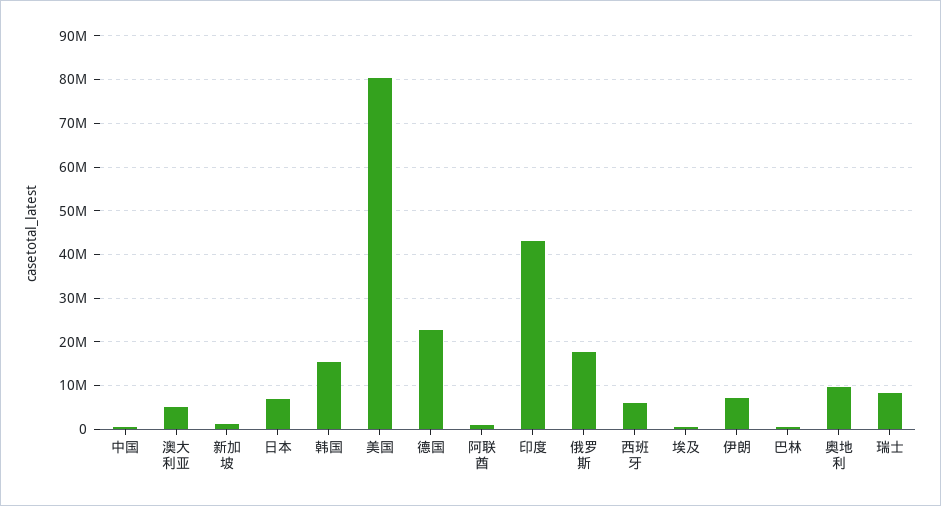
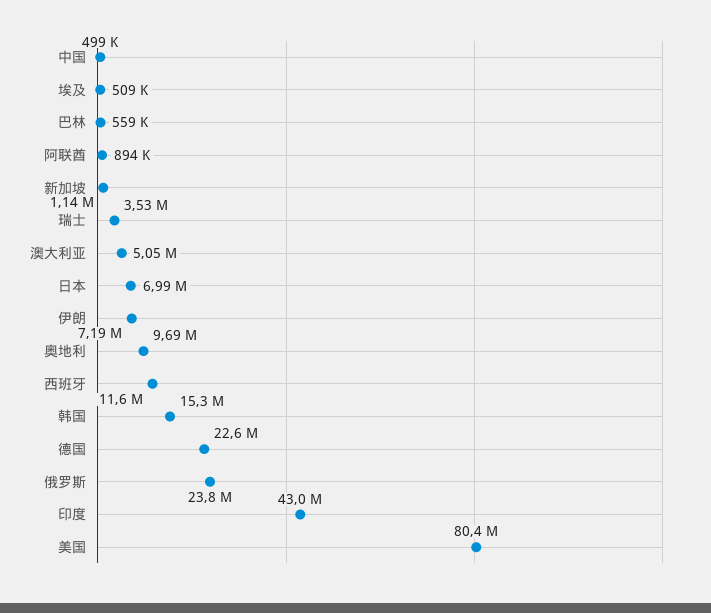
  {
    "中国": 499000,
    "澳大利亚": 5050000,
    "新加坡": 1140000,
    "日本": 6990000,
    "韩国": 15300000,
    "美国": 80400000,
    "德国": 22600000,
    "阿联酋": 894000,
    "印度": 43000000,
-   "俄罗斯": 18000000,
+   "俄罗斯": 23800000,
-   "西班牙": 6000000,
+   "西班牙": 11600000,
    "埃及": 509000,
    "伊朗": 7190000,
    "巴林": 559000,
    "奥地利": 9690000,
-   "瑞士": 8000000
+   "瑞士": 3530000
  }

